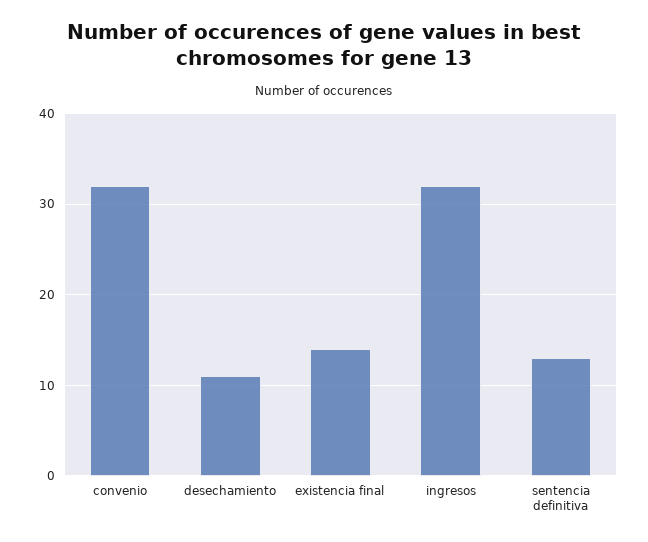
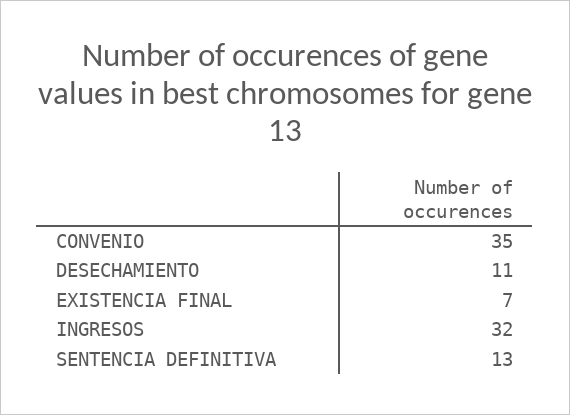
  {
-   "convenio": 32,
+   "convenio": 35,
    "desechamiento": 11,
-   "existencia final": 14,
+   "existencia final": 7,
    "ingresos": 32,
    "sentencia definitiva": 13
  }

